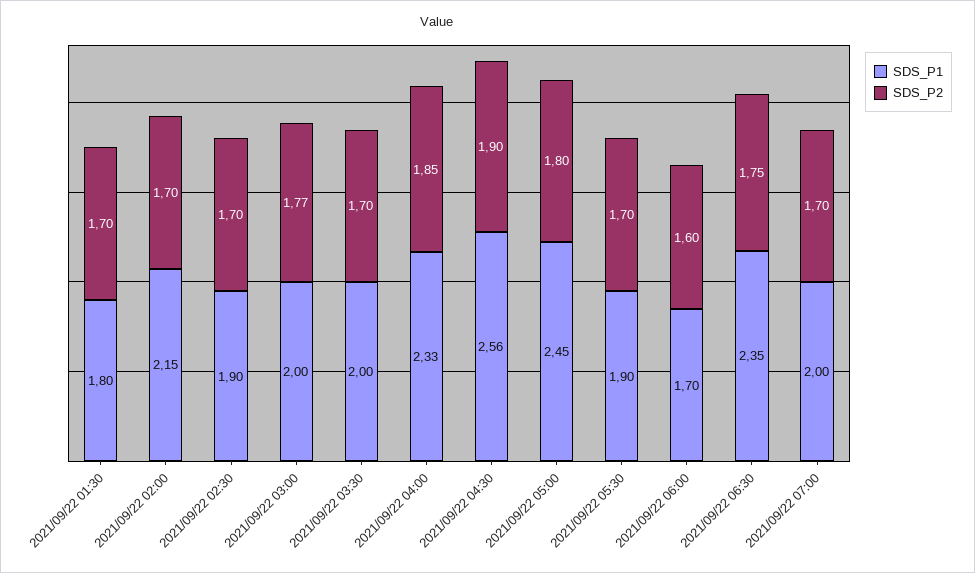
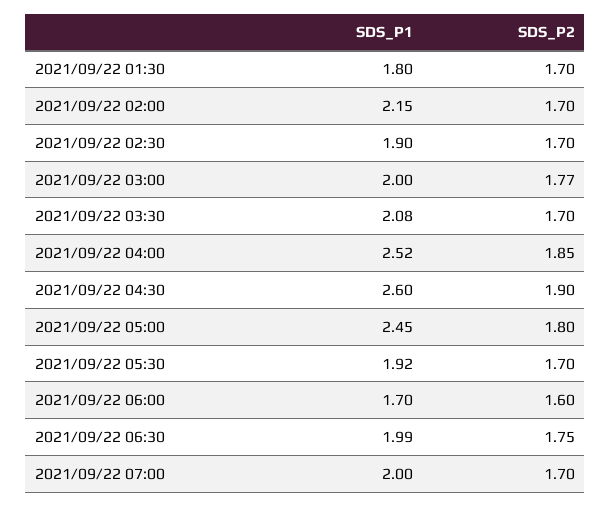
  {
    "SDS_P1": {
      "2021/09/22 01:30": 1.8,
      "2021/09/22 02:00": 2.15,
      "2021/09/22 02:30": 1.9,
      "2021/09/22 03:00": 2,
-     "2021/09/22 03:30": 2,
+     "2021/09/22 03:30": 2.08,
-     "2021/09/22 04:00": 2.33,
+     "2021/09/22 04:00": 2.52,
-     "2021/09/22 04:30": 2.56,
+     "2021/09/22 04:30": 2.6,
      "2021/09/22 05:00": 2.45,
-     "2021/09/22 05:30": 1.9,
+     "2021/09/22 05:30": 1.92,
      "2021/09/22 06:00": 1.7,
-     "2021/09/22 06:30": 2.35,
+     "2021/09/22 06:30": 1.99,
      "2021/09/22 07:00": 2
    },
    "SDS_P2": {
      "2021/09/22 01:30": 1.7,
      "2021/09/22 02:00": 1.7,
      "2021/09/22 02:30": 1.7,
      "2021/09/22 03:00": 1.77,
      "2021/09/22 03:30": 1.7,
      "2021/09/22 04:00": 1.85,
      "2021/09/22 04:30": 1.9,
      "2021/09/22 05:00": 1.8,
      "2021/09/22 05:30": 1.7,
      "2021/09/22 06:00": 1.6,
      "2021/09/22 06:30": 1.75,
      "2021/09/22 07:00": 1.7
    }
  }

